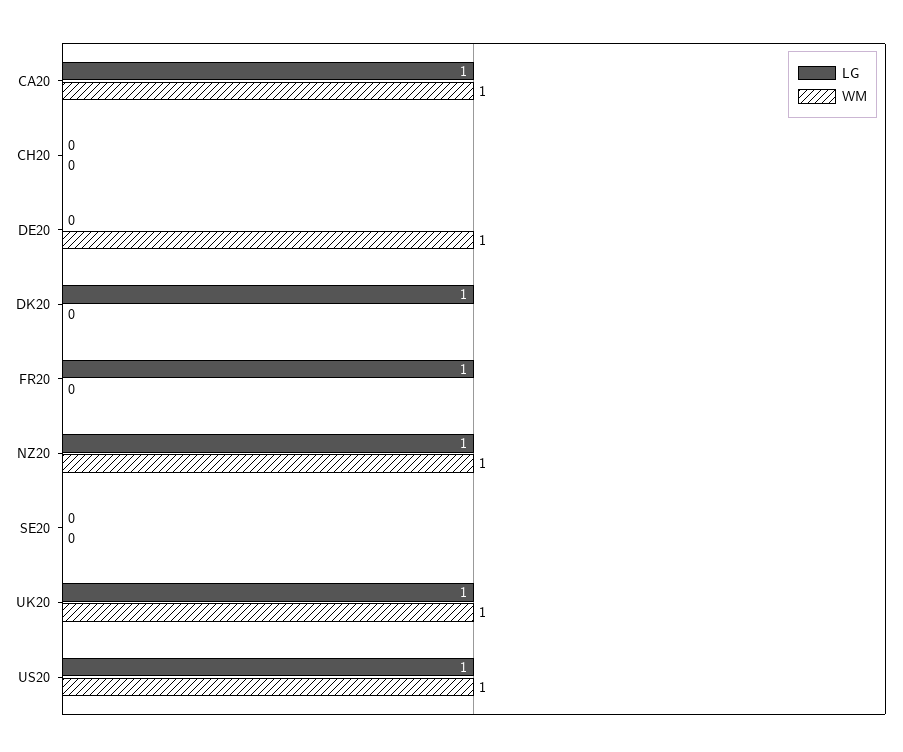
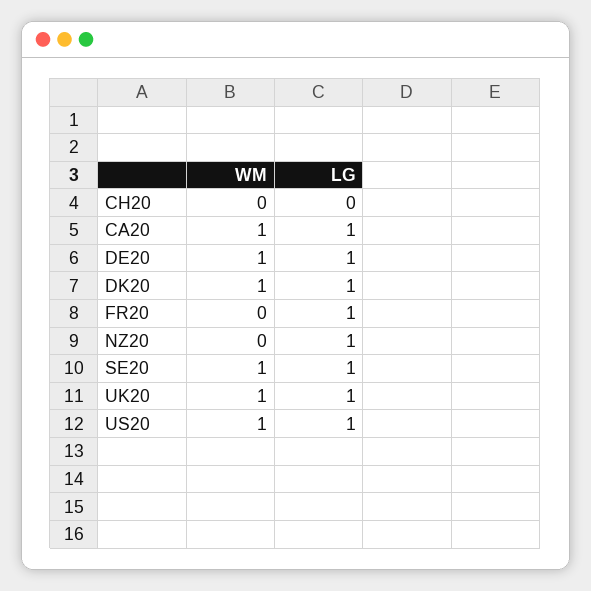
  {
    "LG": {
      "CA20": 1,
      "CH20": 0,
-     "DE20": 0,
+     "DE20": 1,
      "DK20": 1,
      "FR20": 1,
      "NZ20": 1,
-     "SE20": 0,
+     "SE20": 1,
      "UK20": 1,
      "US20": 1
    },
    "WM": {
      "CA20": 1,
      "CH20": 0,
      "DE20": 1,
-     "DK20": 0,
+     "DK20": 1,
      "FR20": 0,
-     "NZ20": 1,
+     "NZ20": 0,
-     "SE20": 0,
+     "SE20": 1,
      "UK20": 1,
      "US20": 1
    }
  }

